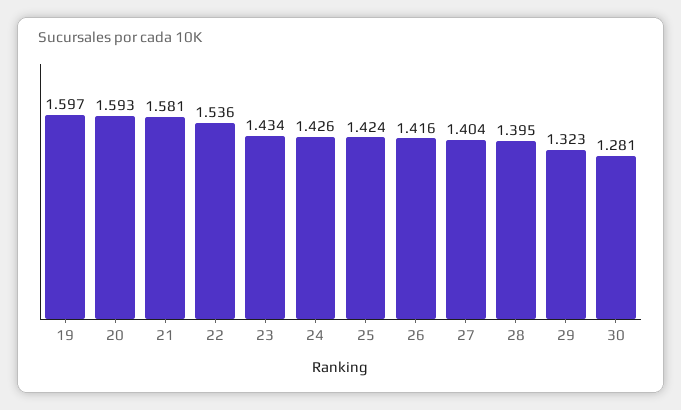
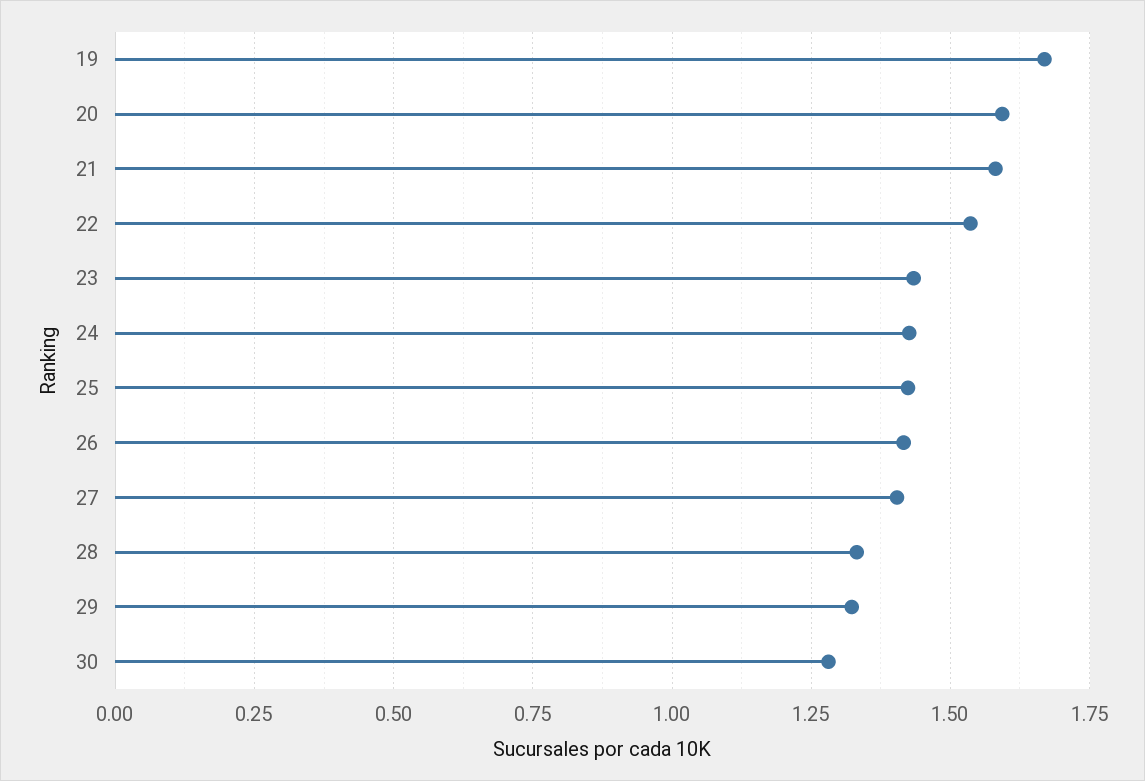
  {
-   "19": 1.597,
+   "19": 1.675,
    "20": 1.593,
    "21": 1.581,
    "22": 1.536,
    "23": 1.434,
    "24": 1.426,
    "25": 1.424,
    "26": 1.416,
    "27": 1.404,
-   "28": 1.395,
+   "28": 1.325,
    "29": 1.323,
    "30": 1.281
  }

